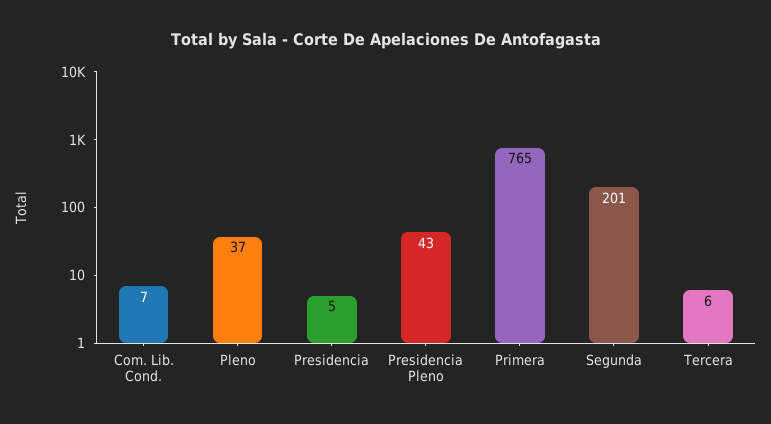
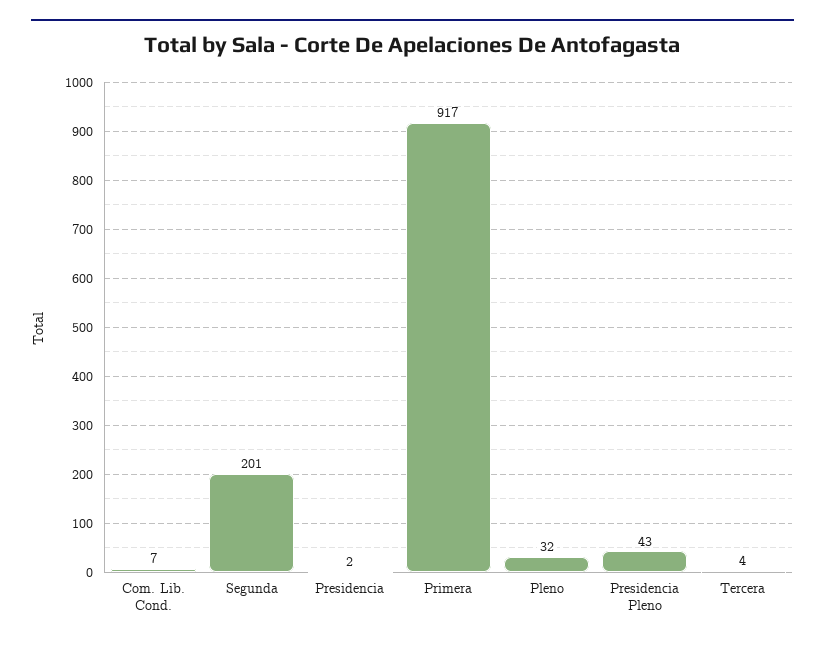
  {
    "Com. Lib. Cond.": 7,
-   "Pleno": 37,
+   "Pleno": 32,
-   "Presidencia": 5,
+   "Presidencia": 2,
    "Presidencia Pleno": 43,
-   "Primera": 765,
+   "Primera": 917,
    "Segunda": 201,
-   "Tercera": 6
+   "Tercera": 4
  }

